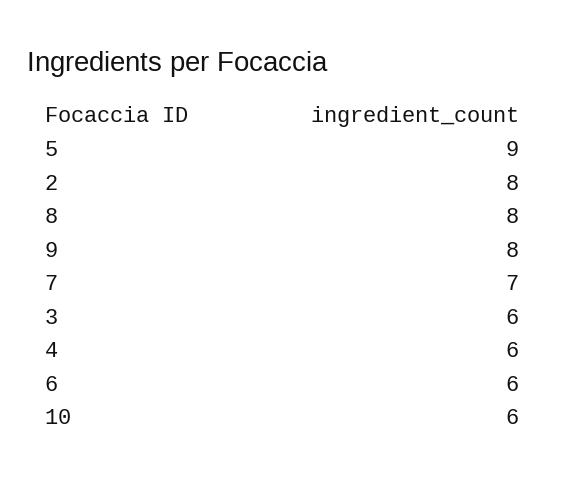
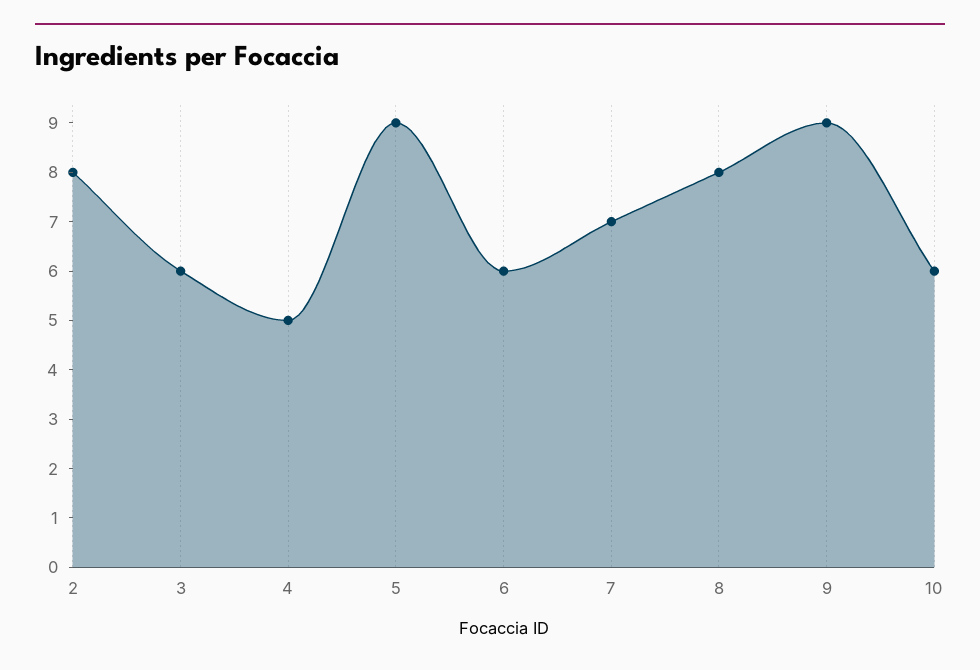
  {
    "5": 9,
    "2": 8,
    "8": 8,
-   "9": 8,
+   "9": 9,
    "7": 7,
    "3": 6,
-   "4": 6,
+   "4": 5,
    "6": 6,
    "10": 6
  }

